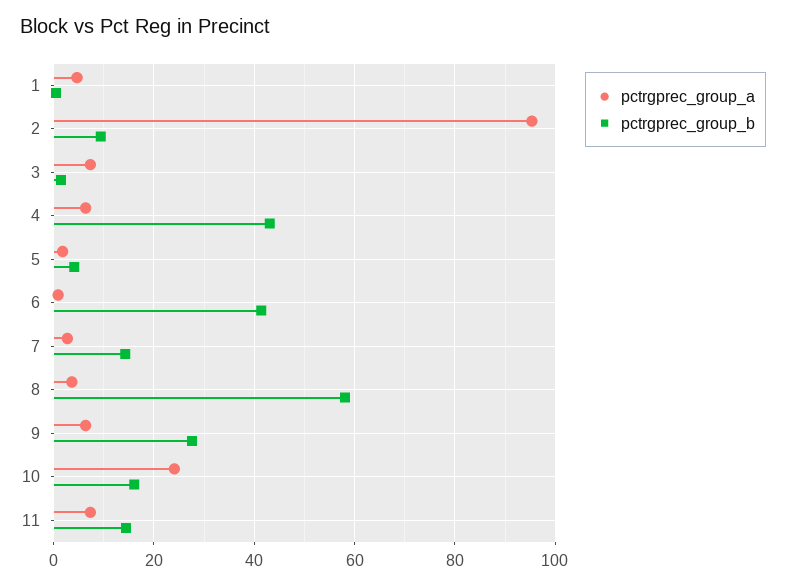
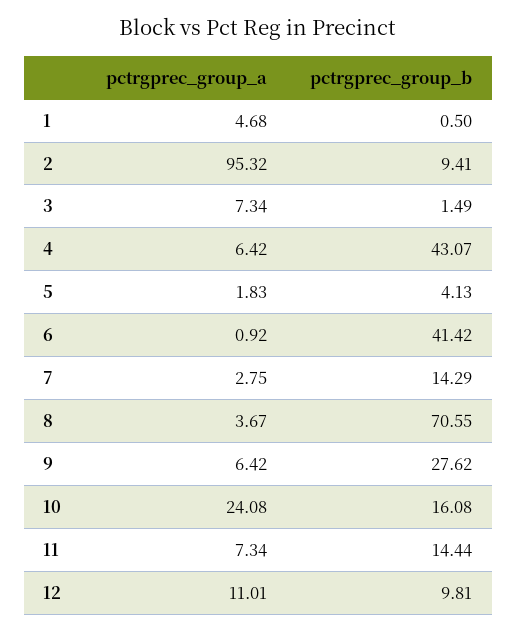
  {
    "pctrgprec_group_a": {
      "1": 4.68,
      "2": 95.32,
      "3": 7.34,
      "4": 6.42,
      "5": 1.83,
      "6": 0.92,
      "7": 2.75,
      "8": 3.67,
      "9": 6.42,
      "10": 24.08,
-     "11": 7.34
+     "11": 7.34,
+     "12": 11.01
    },
    "pctrgprec_group_b": {
      "1": 0.5,
      "2": 9.41,
      "3": 1.49,
      "4": 43.07,
      "5": 4.13,
      "6": 41.42,
      "7": 14.29,
-     "8": 58,
+     "8": 70.55,
      "9": 27.62,
      "10": 16.08,
-     "11": 14.44
+     "11": 14.44,
+     "12": 9.81
    }
  }

